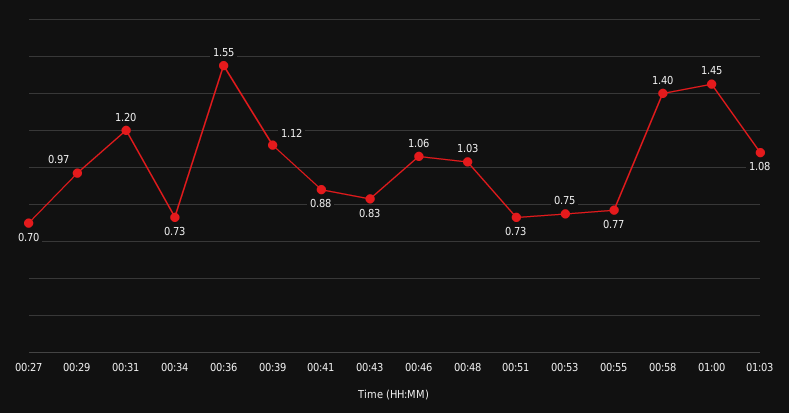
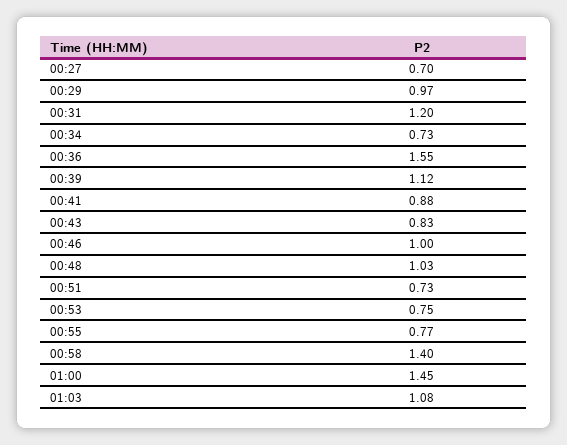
  {
    "00:27": 0.7,
    "00:29": 0.97,
    "00:31": 1.2,
    "00:34": 0.73,
    "00:36": 1.55,
    "00:39": 1.12,
    "00:41": 0.88,
    "00:43": 0.83,
-   "00:46": 1.06,
+   "00:46": 1,
    "00:48": 1.03,
    "00:51": 0.73,
    "00:53": 0.75,
    "00:55": 0.77,
    "00:58": 1.4,
    "01:00": 1.45,
    "01:03": 1.08
  }

